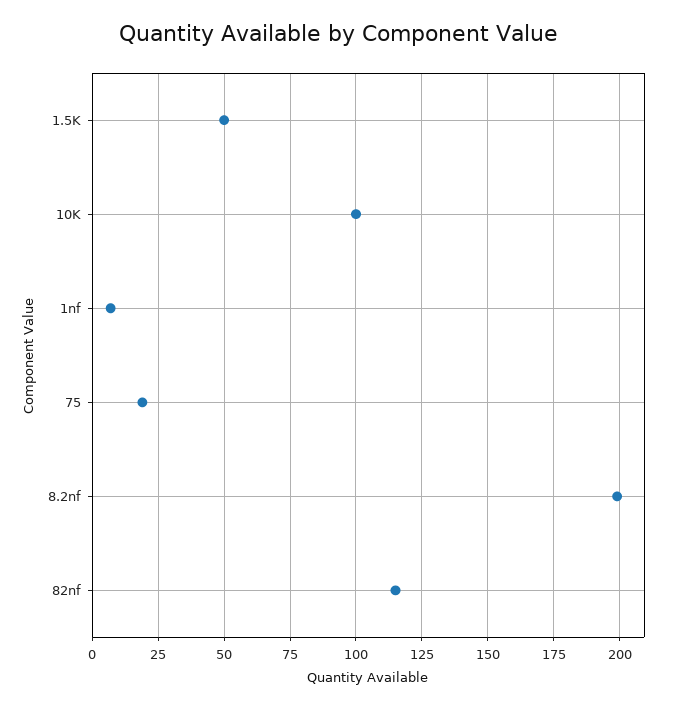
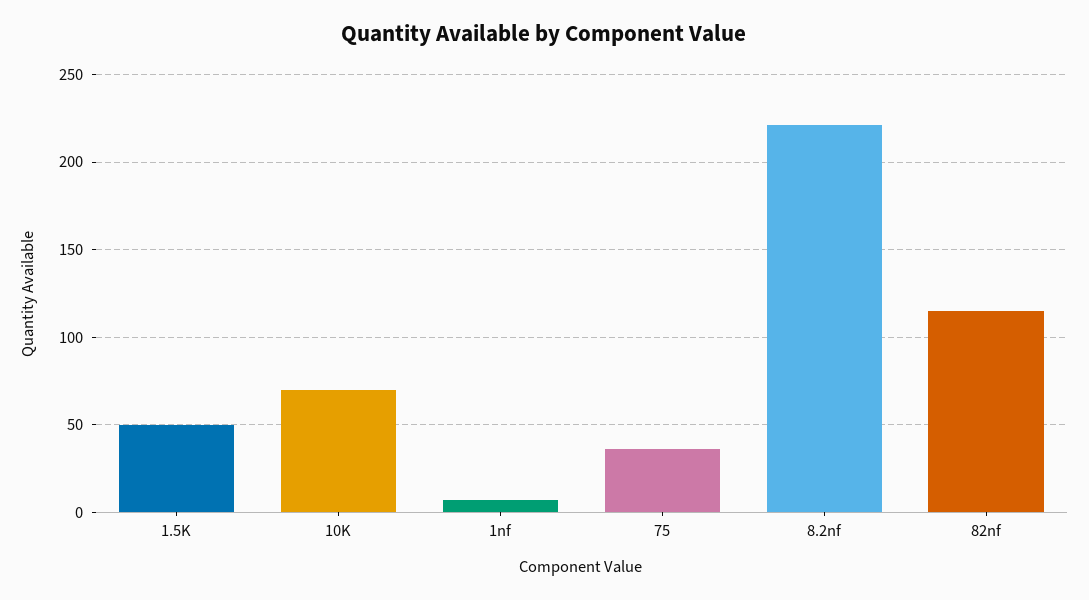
  {
    "1.5K": 50,
-   "10K": 100,
+   "10K": 70,
    "1nf": 5,
-   "75": 20,
+   "75": 35,
-   "8.2nf": 200,
+   "8.2nf": 220,
    "82nf": 115
  }

